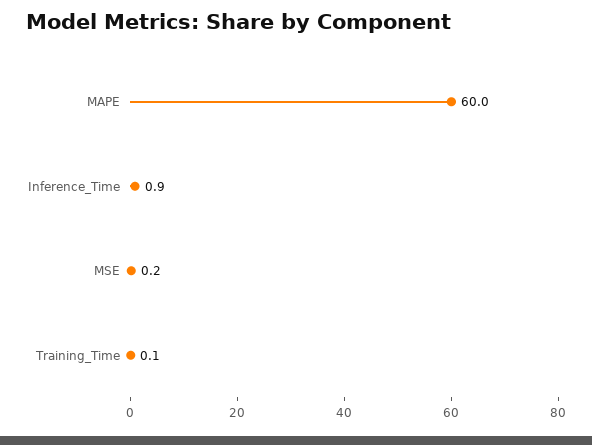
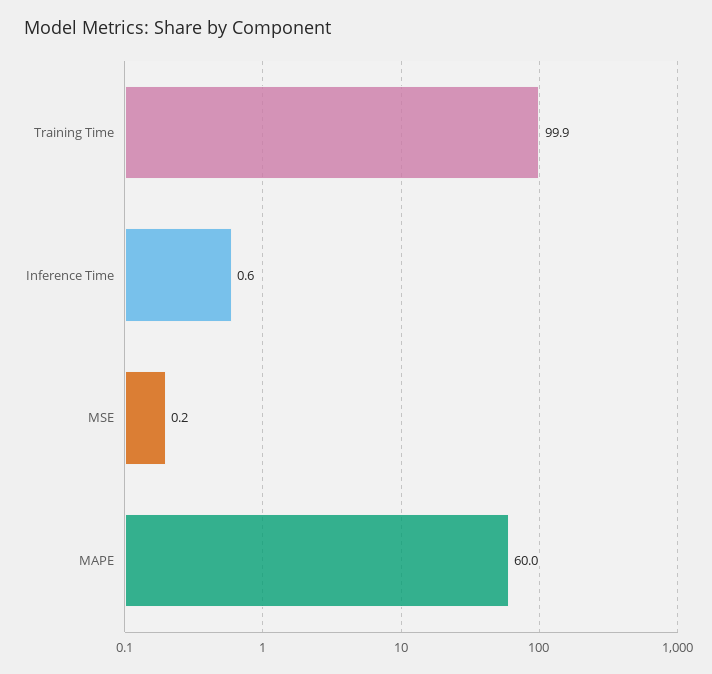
  {
    "MAPE": 60,
-   "Inference_Time": 0.9,
+   "Inference_Time": 0.6,
    "MSE": 0.2,
-   "Training_Time": 0.1
+   "Training_Time": 99.9
  }

